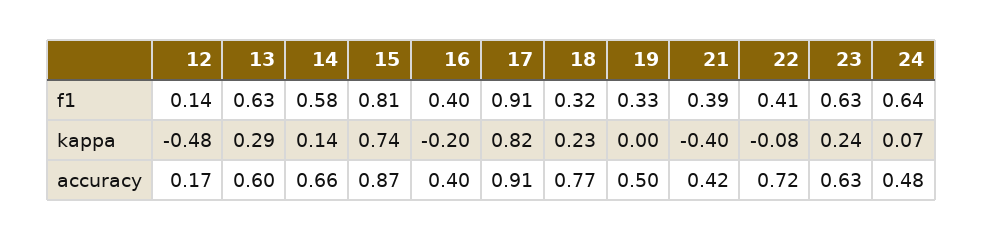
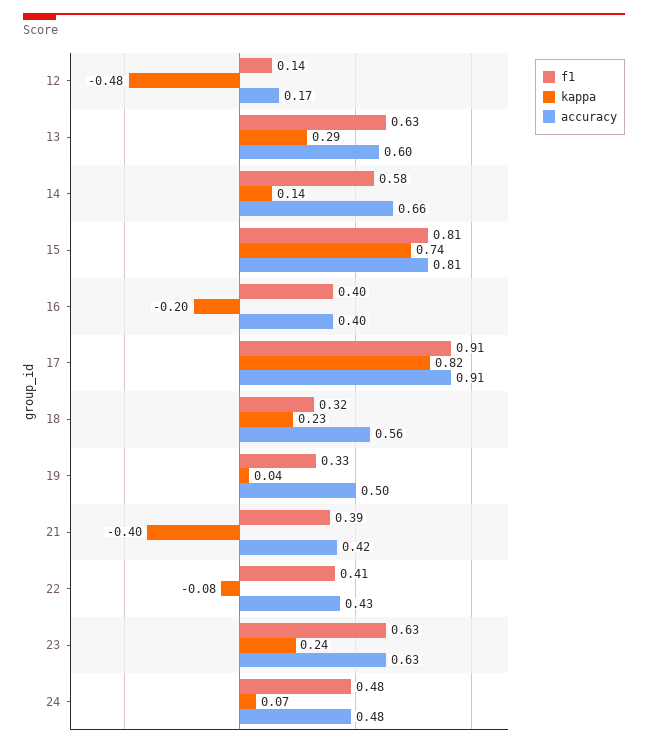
  {
    "f1": {
      "12": 0.14,
      "13": 0.63,
      "14": 0.58,
      "15": 0.81,
      "16": 0.4,
      "17": 0.91,
      "18": 0.32,
      "19": 0.33,
      "21": 0.39,
      "22": 0.41,
      "23": 0.63,
-     "24": 0.64
+     "24": 0.48
    },
    "kappa": {
      "12": -0.48,
      "13": 0.29,
      "14": 0.14,
      "15": 0.74,
      "16": -0.2,
      "17": 0.82,
      "18": 0.23,
-     "19": 0,
+     "19": 0.04,
      "21": -0.4,
      "22": -0.08,
      "23": 0.24,
      "24": 0.07
    },
    "accuracy": {
      "12": 0.17,
      "13": 0.6,
      "14": 0.66,
-     "15": 0.87,
+     "15": 0.81,
      "16": 0.4,
      "17": 0.91,
-     "18": 0.77,
+     "18": 0.56,
      "19": 0.5,
      "21": 0.42,
-     "22": 0.72,
+     "22": 0.43,
      "23": 0.63,
      "24": 0.48
    }
  }

